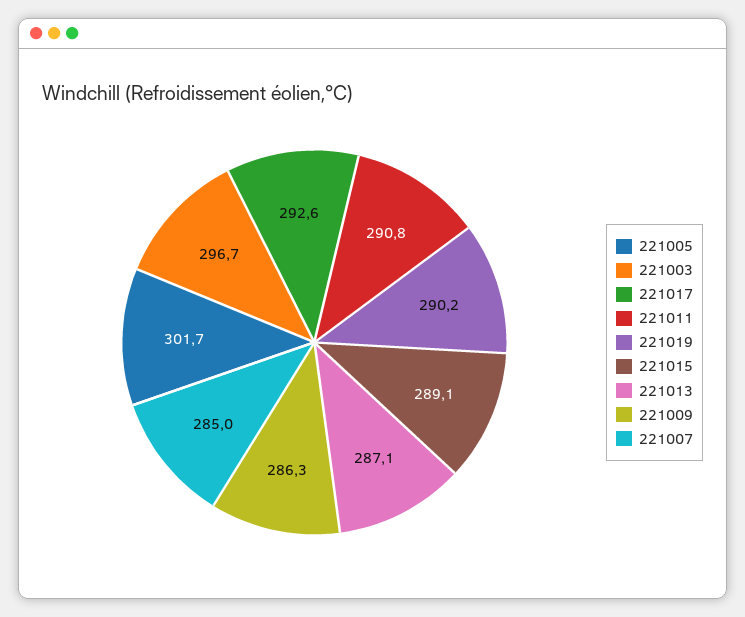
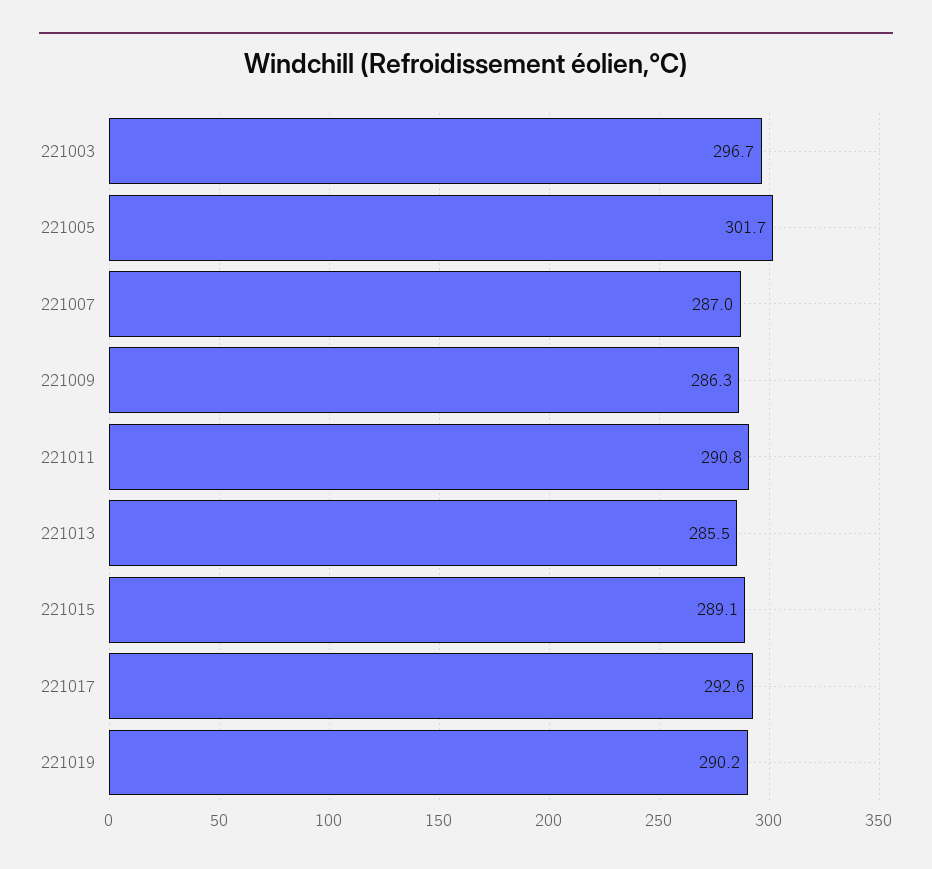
  {
    "221005": 301.7,
    "221003": 296.7,
    "221017": 292.6,
    "221011": 290.8,
    "221019": 290.2,
    "221015": 289.1,
-   "221013": 287.1,
+   "221013": 285.5,
    "221009": 286.3,
-   "221007": 285
+   "221007": 287
  }

